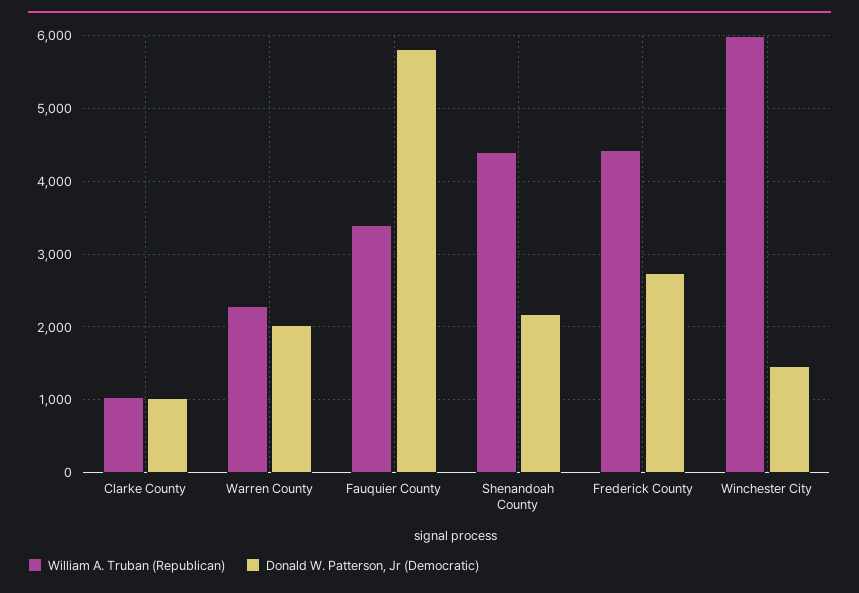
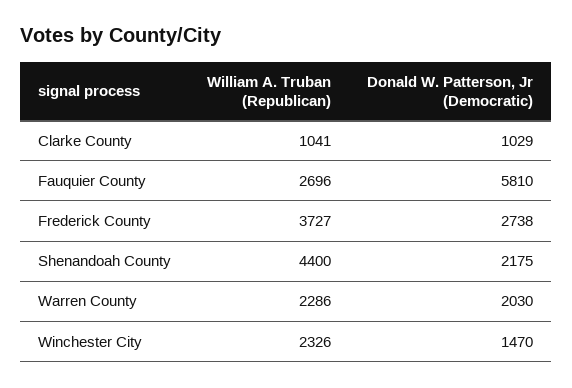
  {
    "William A. Truban (Republican)": {
      "Clarke County": 1041,
      "Warren County": 2286,
-     "Fauquier County": 3400,
+     "Fauquier County": 2696,
      "Shenandoah County": 4400,
-     "Frederick County": 4400,
+     "Frederick County": 3727,
-     "Winchester City": 6000
+     "Winchester City": 2326
    },
    "Donald W. Patterson, Jr (Democratic)": {
      "Clarke County": 1029,
      "Warren County": 2030,
      "Fauquier County": 5810,
      "Shenandoah County": 2175,
      "Frederick County": 2738,
      "Winchester City": 1470
    }
  }

